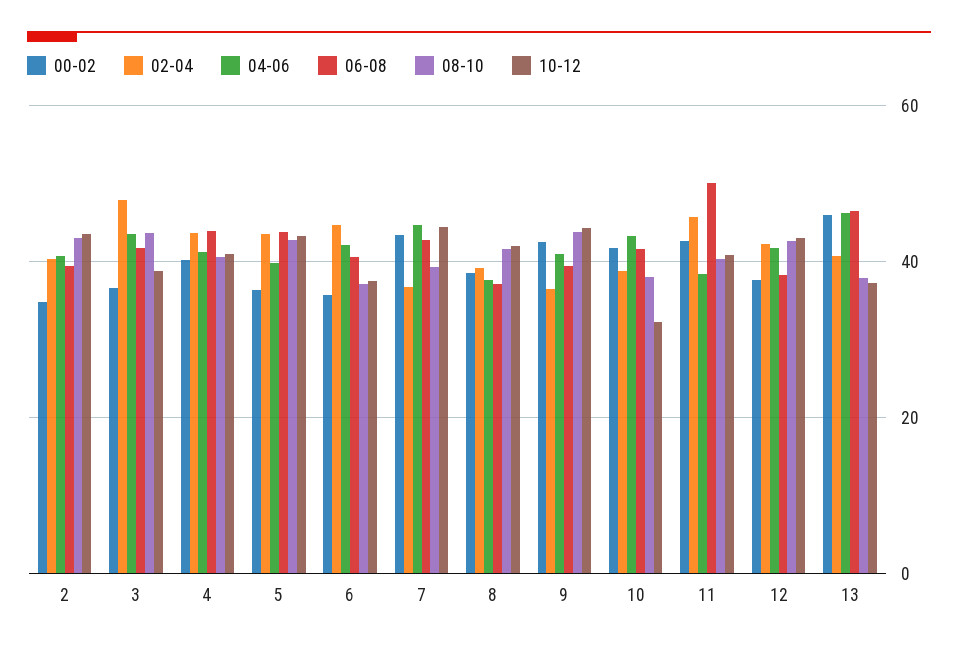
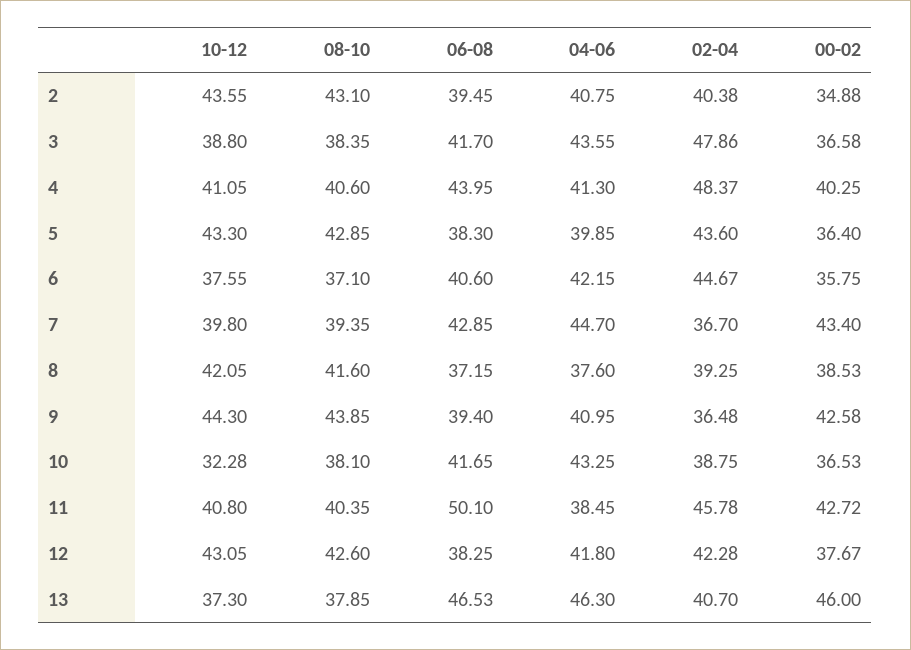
  {
    "00-02": {
      "2": 34.88,
      "3": 36.58,
      "4": 40.25,
      "5": 36.4,
      "6": 35.75,
      "7": 43.4,
      "8": 38.53,
      "9": 42.58,
-     "10": 42,
+     "10": 36.53,
      "11": 42.72,
      "12": 37.67,
      "13": 46
    },
    "02-04": {
      "2": 40.38,
      "3": 47.86,
-     "4": 44,
+     "4": 48.37,
      "5": 43.6,
      "6": 44.67,
      "7": 36.7,
      "8": 39.25,
      "9": 36.48,
      "10": 38.75,
      "11": 45.78,
      "12": 42.28,
      "13": 40.7
    },
    "04-06": {
      "2": 40.75,
      "3": 43.55,
      "4": 41.3,
      "5": 39.85,
      "6": 42.15,
      "7": 44.7,
      "8": 37.6,
      "9": 40.95,
      "10": 43.25,
      "11": 38.45,
      "12": 41.8,
      "13": 46.3
    },
    "06-08": {
      "2": 39.45,
      "3": 41.7,
      "4": 43.95,
-     "5": 44,
+     "5": 38.3,
      "6": 40.6,
      "7": 42.85,
      "8": 37.15,
      "9": 39.4,
      "10": 41.65,
      "11": 50.1,
      "12": 38.25,
      "13": 46.53
    },
    "08-10": {
      "2": 43.1,
-     "3": 44,
+     "3": 38.35,
      "4": 40.6,
      "5": 42.85,
      "6": 37.1,
      "7": 39.35,
      "8": 41.6,
      "9": 43.85,
      "10": 38.1,
      "11": 40.35,
      "12": 42.6,
      "13": 37.85
    },
    "10-12": {
      "2": 43.55,
      "3": 38.8,
      "4": 41.05,
      "5": 43.3,
      "6": 37.55,
-     "7": 44,
+     "7": 39.8,
      "8": 42.05,
      "9": 44.3,
      "10": 32.28,
      "11": 40.8,
      "12": 43.05,
      "13": 37.3
    }
  }

